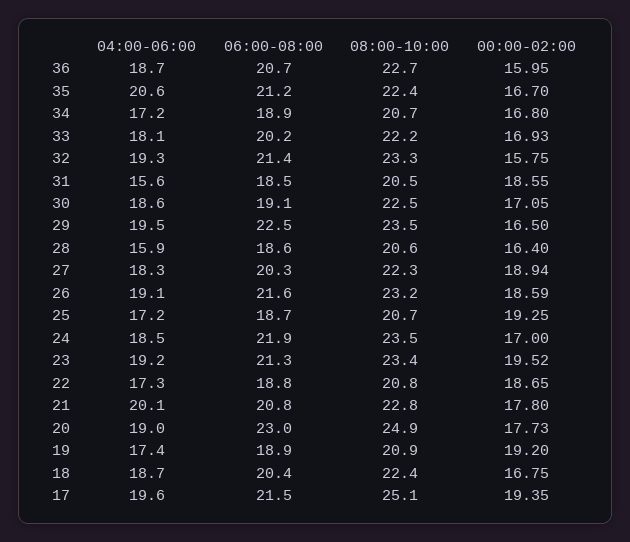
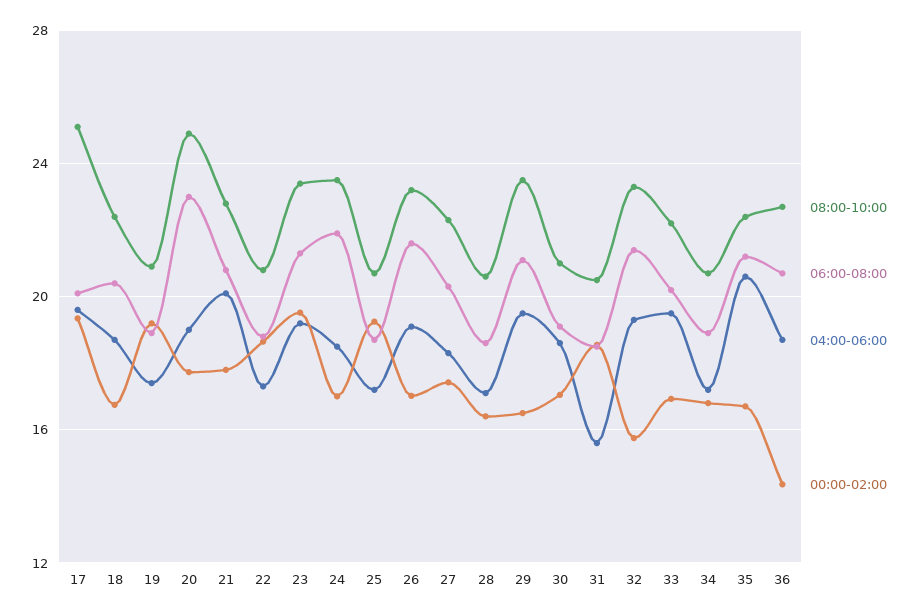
  {
    "04:00-06:00": {
      "36": 18.7,
      "35": 20.6,
      "34": 17.2,
-     "33": 18.1,
+     "33": 19.5,
      "32": 19.3,
      "31": 15.6,
      "30": 18.6,
      "29": 19.5,
-     "28": 15.9,
+     "28": 17,
      "27": 18.3,
      "26": 19.1,
      "25": 17.2,
      "24": 18.5,
      "23": 19.2,
      "22": 17.3,
      "21": 20.1,
      "20": 19,
      "19": 17.4,
      "18": 18.7,
      "17": 19.6
    },
    "06:00-08:00": {
      "36": 20.7,
      "35": 21.2,
      "34": 18.9,
      "33": 20.2,
      "32": 21.4,
      "31": 18.5,
      "30": 19.1,
-     "29": 22.5,
+     "29": 21,
      "28": 18.6,
      "27": 20.3,
      "26": 21.6,
      "25": 18.7,
      "24": 21.9,
      "23": 21.3,
      "22": 18.8,
      "21": 20.8,
      "20": 23,
      "19": 18.9,
      "18": 20.4,
-     "17": 21.5
+     "17": 20
    },
    "08:00-10:00": {
      "36": 22.7,
      "35": 22.4,
      "34": 20.7,
      "33": 22.2,
      "32": 23.3,
      "31": 20.5,
-     "30": 22.5,
+     "30": 21,
      "29": 23.5,
      "28": 20.6,
      "27": 22.3,
      "26": 23.2,
      "25": 20.7,
      "24": 23.5,
      "23": 23.4,
      "22": 20.8,
      "21": 22.8,
      "20": 24.9,
      "19": 20.9,
      "18": 22.4,
      "17": 25.1
    },
    "00:00-02:00": {
-     "36": 15.95,
+     "36": 14.5,
      "35": 16.7,
      "34": 16.8,
      "33": 16.93,
      "32": 15.75,
      "31": 18.55,
      "30": 17.05,
      "29": 16.5,
      "28": 16.4,
-     "27": 18.94,
+     "27": 17.5,
-     "26": 18.59,
+     "26": 17,
      "25": 19.25,
      "24": 17,
      "23": 19.52,
      "22": 18.65,
      "21": 17.8,
      "20": 17.73,
      "19": 19.2,
      "18": 16.75,
      "17": 19.35
    }
  }

